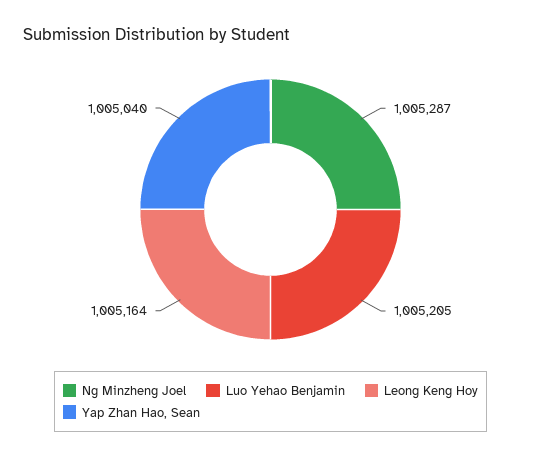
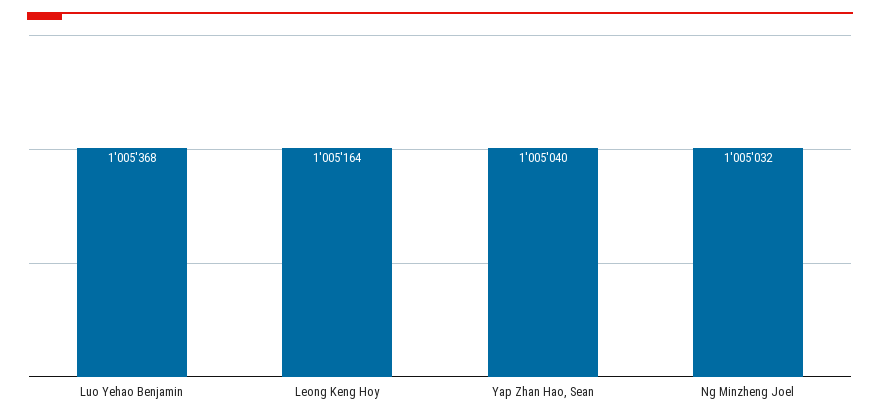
  {
-   "Ng Minzheng Joel": 1005287,
+   "Ng Minzheng Joel": 1005032,
-   "Luo Yehao Benjamin": 1005205,
+   "Luo Yehao Benjamin": 1005368,
    "Leong Keng Hoy": 1005164,
    "Yap Zhan Hao, Sean": 1005040
  }

